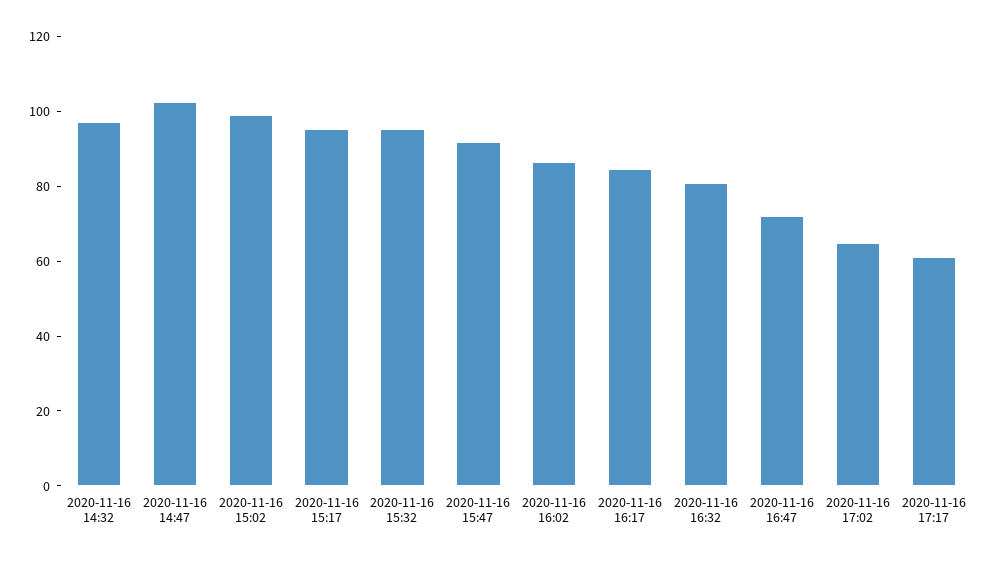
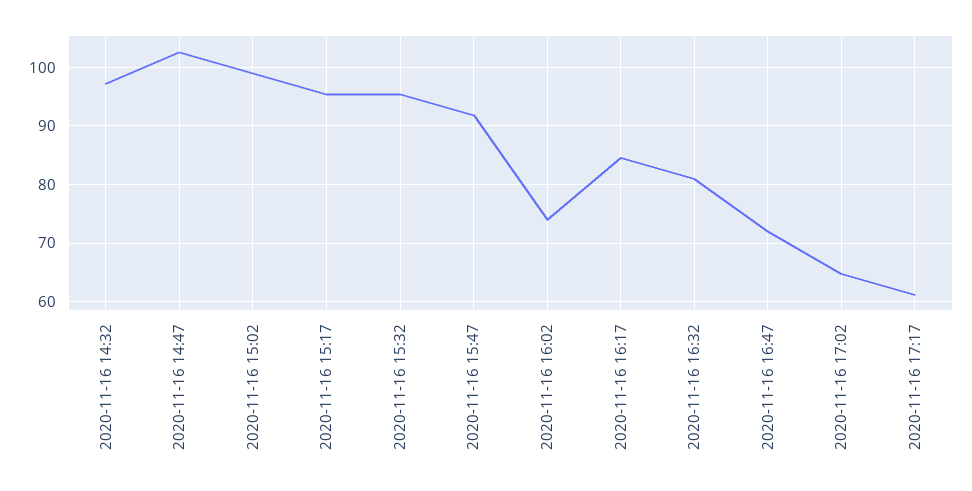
  {
    "2020-11-16 14:32": 98,
    "2020-11-16 14:47": 102,
    "2020-11-16 15:02": 100,
    "2020-11-16 15:17": 96,
    "2020-11-16 15:32": 96,
    "2020-11-16 15:47": 92,
-   "2020-11-16 16:02": 85,
+   "2020-11-16 16:02": 74,
    "2020-11-16 16:17": 84,
    "2020-11-16 16:32": 82,
    "2020-11-16 16:47": 72,
    "2020-11-16 17:02": 64,
    "2020-11-16 17:17": 62
  }

